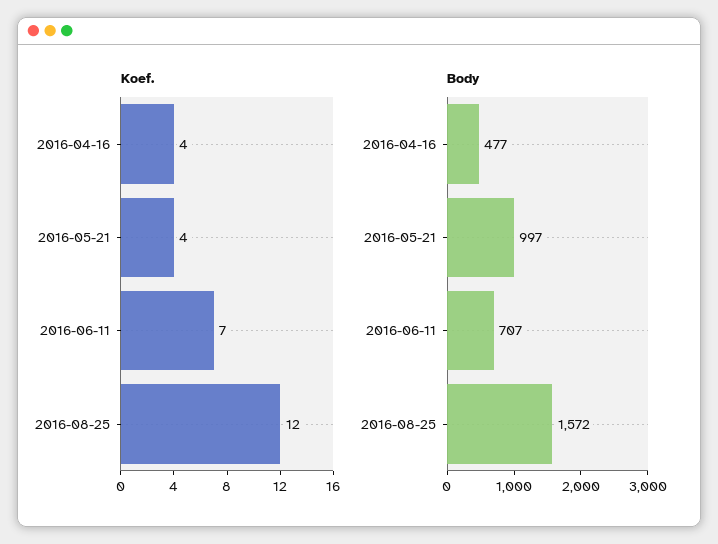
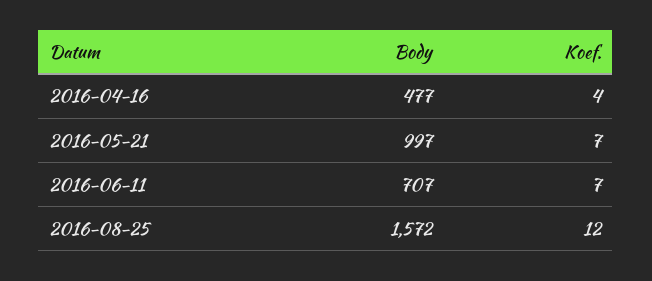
  {
    "Koef.": {
      "2016-04-16": 4,
-     "2016-05-21": 4,
+     "2016-05-21": 7,
      "2016-06-11": 7,
      "2016-08-25": 12
    },
    "Body": {
      "2016-04-16": 477,
      "2016-05-21": 997,
      "2016-06-11": 707,
      "2016-08-25": 1572
    }
  }

